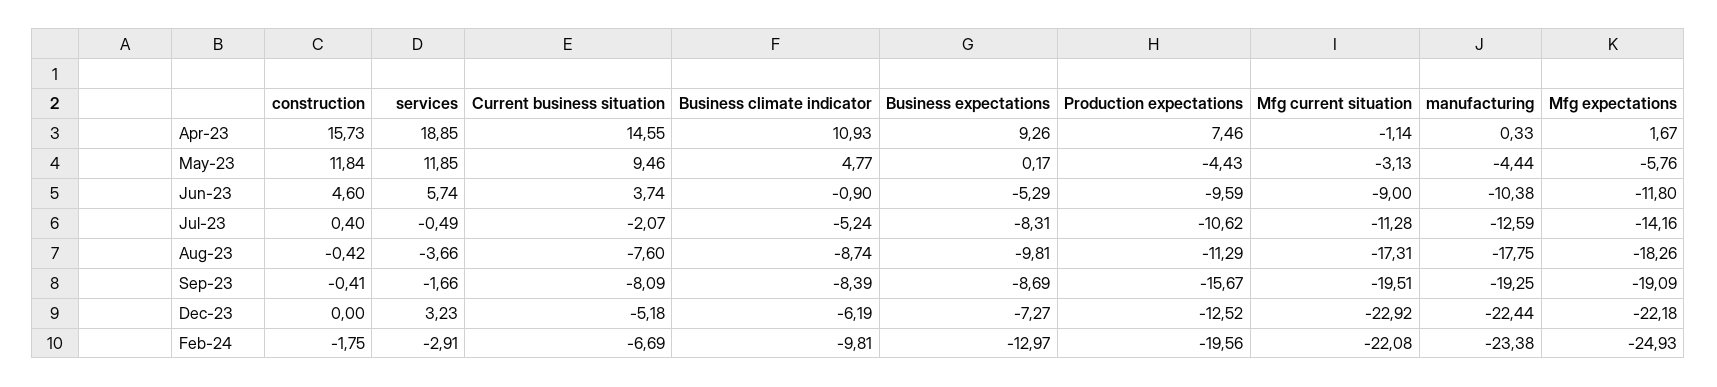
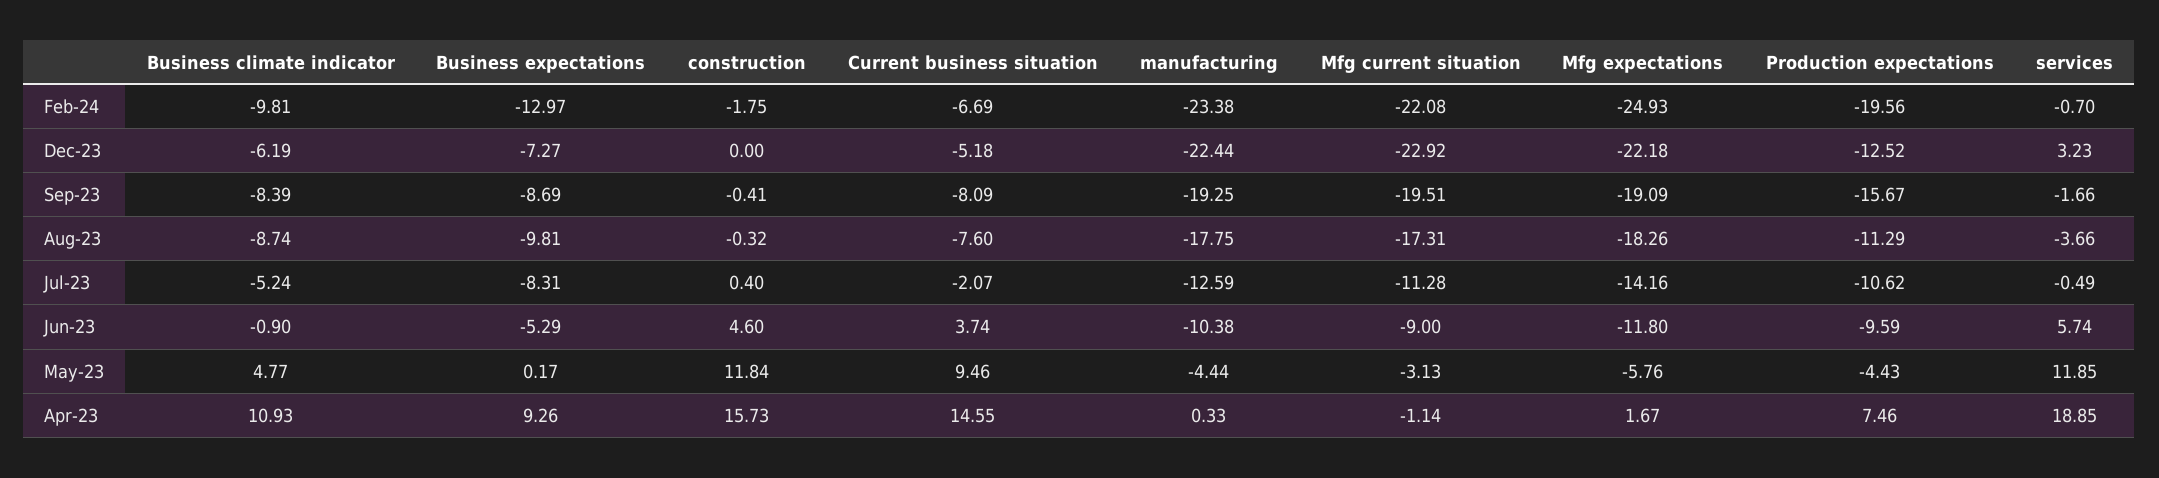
  {
    "construction": {
      "Apr-23": 15.73,
      "May-23": 11.84,
      "Jun-23": 4.6,
      "Jul-23": 0.4,
-     "Aug-23": -0.42,
+     "Aug-23": -0.32,
      "Sep-23": -0.41,
      "Dec-23": 0,
      "Feb-24": -1.75
    },
    "services": {
      "Apr-23": 18.85,
      "May-23": 11.85,
      "Jun-23": 5.74,
      "Jul-23": -0.49,
      "Aug-23": -3.66,
      "Sep-23": -1.66,
      "Dec-23": 3.23,
-     "Feb-24": -2.91
+     "Feb-24": -0.7
    },
    "Current business situation": {
      "Apr-23": 14.55,
      "May-23": 9.46,
      "Jun-23": 3.74,
      "Jul-23": -2.07,
      "Aug-23": -7.6,
      "Sep-23": -8.09,
      "Dec-23": -5.18,
      "Feb-24": -6.69
    },
    "Business climate indicator": {
      "Apr-23": 10.93,
      "May-23": 4.77,
      "Jun-23": -0.9,
      "Jul-23": -5.24,
      "Aug-23": -8.74,
      "Sep-23": -8.39,
      "Dec-23": -6.19,
      "Feb-24": -9.81
    },
    "Business expectations": {
      "Apr-23": 9.26,
      "May-23": 0.17,
      "Jun-23": -5.29,
      "Jul-23": -8.31,
      "Aug-23": -9.81,
      "Sep-23": -8.69,
      "Dec-23": -7.27,
      "Feb-24": -12.97
    },
    "Production expectations": {
      "Apr-23": 7.46,
      "May-23": -4.43,
      "Jun-23": -9.59,
      "Jul-23": -10.62,
      "Aug-23": -11.29,
      "Sep-23": -15.67,
      "Dec-23": -12.52,
      "Feb-24": -19.56
    },
    "Mfg current situation": {
      "Apr-23": -1.14,
      "May-23": -3.13,
      "Jun-23": -9,
      "Jul-23": -11.28,
      "Aug-23": -17.31,
      "Sep-23": -19.51,
      "Dec-23": -22.92,
      "Feb-24": -22.08
    },
    "manufacturing": {
      "Apr-23": 0.33,
      "May-23": -4.44,
      "Jun-23": -10.38,
      "Jul-23": -12.59,
      "Aug-23": -17.75,
      "Sep-23": -19.25,
      "Dec-23": -22.44,
      "Feb-24": -23.38
    },
    "Mfg expectations": {
      "Apr-23": 1.67,
      "May-23": -5.76,
      "Jun-23": -11.8,
      "Jul-23": -14.16,
      "Aug-23": -18.26,
      "Sep-23": -19.09,
      "Dec-23": -22.18,
      "Feb-24": -24.93
    }
  }

